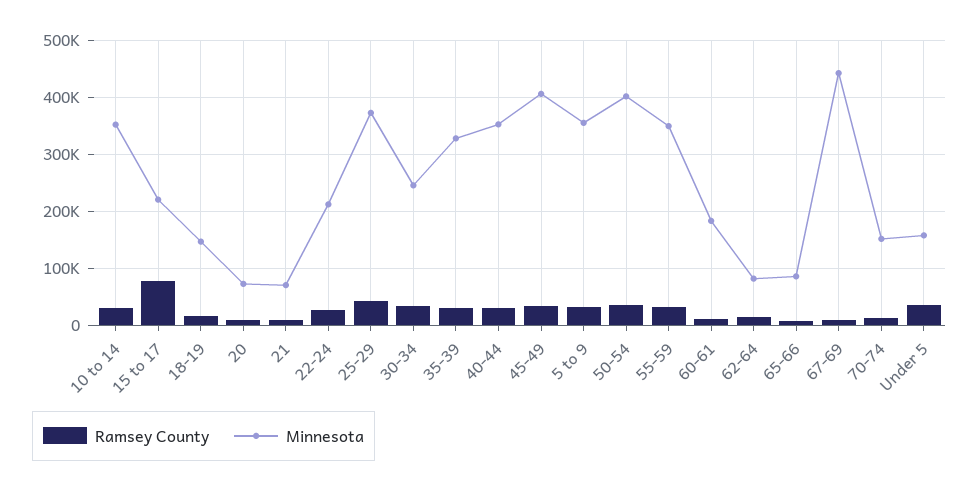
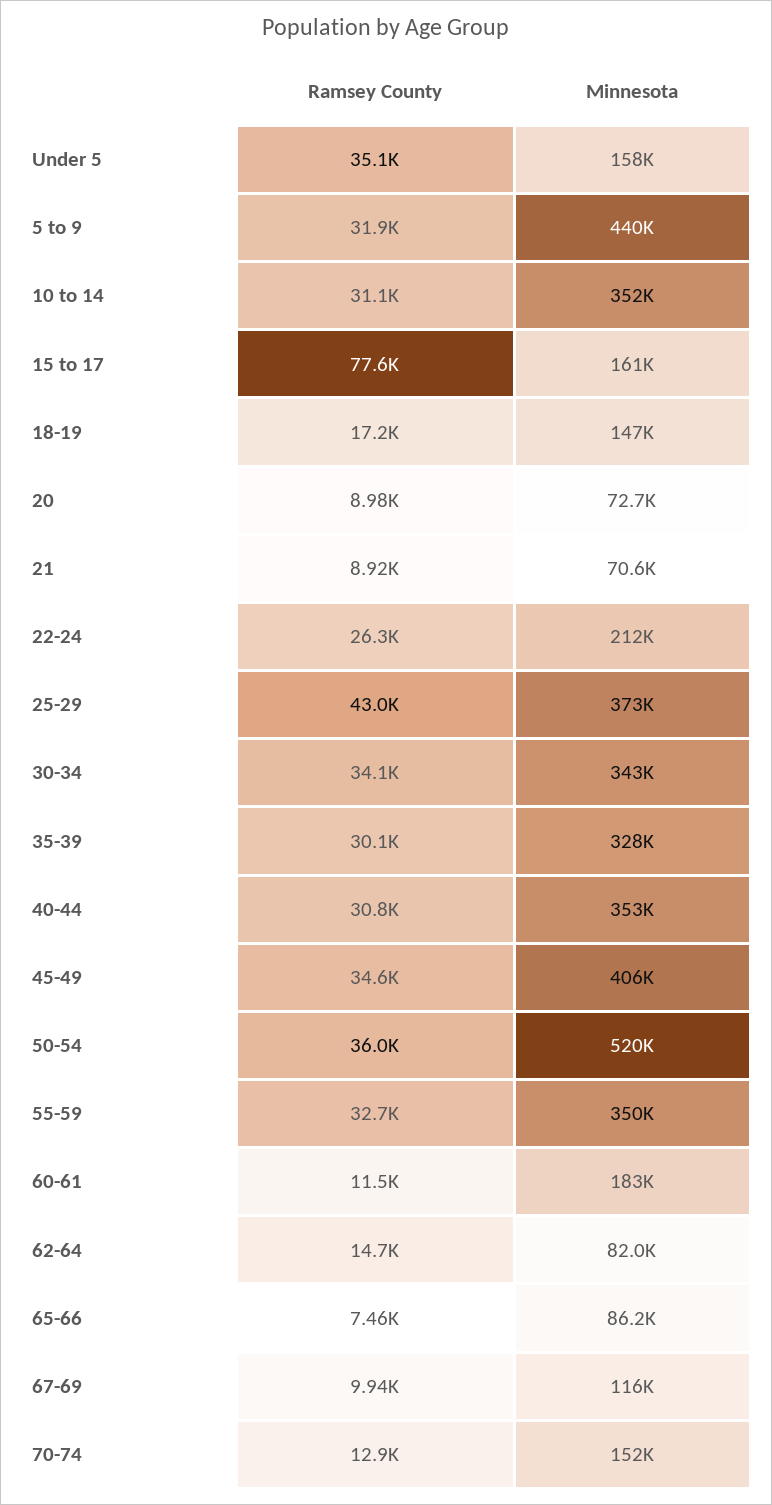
  {
    "Ramsey County": {
      "10 to 14": 31100,
      "15 to 17": 77600,
      "18-19": 17200,
      "20": 8980,
      "21": 8920,
      "22-24": 26300,
      "25-29": 43000,
      "30-34": 34100,
      "35-39": 30100,
      "40-44": 30800,
      "45-49": 34600,
      "5 to 9": 31900,
      "50-54": 36000,
      "55-59": 32700,
      "60-61": 11500,
      "62-64": 14700,
      "65-66": 7460,
      "67-69": 9940,
      "70-74": 12900,
      "Under 5": 35100
    },
    "Minnesota": {
      "10 to 14": 352000,
-     "15 to 17": 220000,
+     "15 to 17": 161000,
      "18-19": 147000,
      "20": 72700,
      "21": 70600,
      "22-24": 212000,
      "25-29": 373000,
-     "30-34": 240000,
+     "30-34": 343000,
      "35-39": 328000,
      "40-44": 353000,
      "45-49": 406000,
-     "5 to 9": 360000,
+     "5 to 9": 440000,
-     "50-54": 400000,
+     "50-54": 520000,
      "55-59": 350000,
      "60-61": 183000,
      "62-64": 82000,
      "65-66": 86200,
-     "67-69": 440000,
+     "67-69": 116000,
      "70-74": 152000,
      "Under 5": 158000
    }
  }

